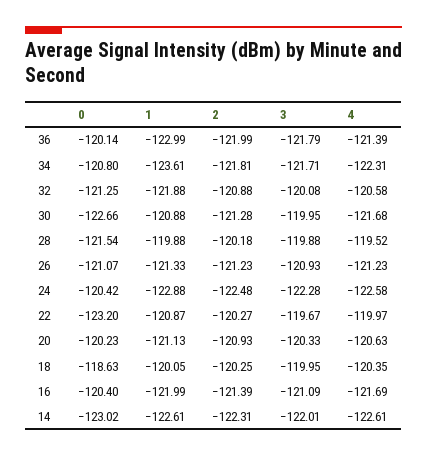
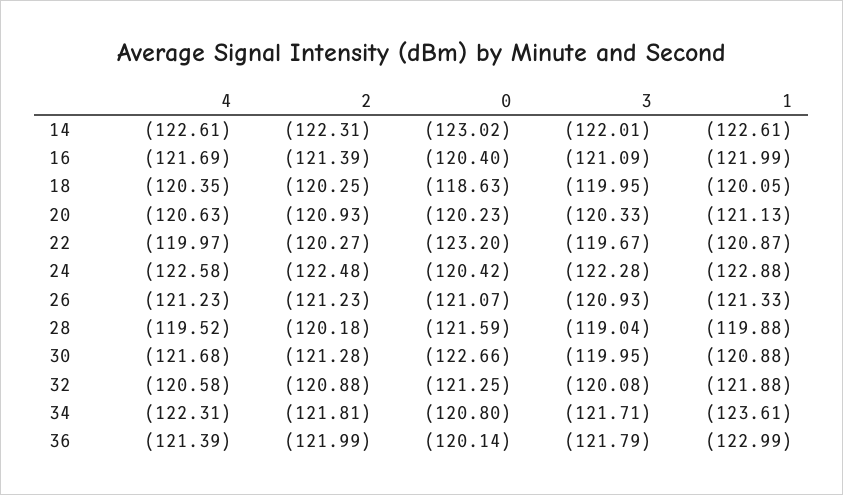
  {
    "0": {
      "36": -120.14,
      "34": -120.8,
      "32": -121.25,
      "30": -122.66,
-     "28": -121.54,
+     "28": -121.59,
      "26": -121.07,
      "24": -120.42,
      "22": -123.2,
      "20": -120.23,
      "18": -118.63,
      "16": -120.4,
      "14": -123.02
    },
    "1": {
      "36": -122.99,
      "34": -123.61,
      "32": -121.88,
      "30": -120.88,
      "28": -119.88,
      "26": -121.33,
      "24": -122.88,
      "22": -120.87,
      "20": -121.13,
      "18": -120.05,
      "16": -121.99,
      "14": -122.61
    },
    "2": {
      "36": -121.99,
      "34": -121.81,
      "32": -120.88,
      "30": -121.28,
      "28": -120.18,
      "26": -121.23,
      "24": -122.48,
      "22": -120.27,
      "20": -120.93,
      "18": -120.25,
      "16": -121.39,
      "14": -122.31
    },
    "3": {
      "36": -121.79,
      "34": -121.71,
      "32": -120.08,
      "30": -119.95,
-     "28": -119.88,
+     "28": -119.04,
      "26": -120.93,
      "24": -122.28,
      "22": -119.67,
      "20": -120.33,
      "18": -119.95,
      "16": -121.09,
      "14": -122.01
    },
    "4": {
      "36": -121.39,
      "34": -122.31,
      "32": -120.58,
      "30": -121.68,
      "28": -119.52,
      "26": -121.23,
      "24": -122.58,
      "22": -119.97,
      "20": -120.63,
      "18": -120.35,
      "16": -121.69,
      "14": -122.61
    }
  }

